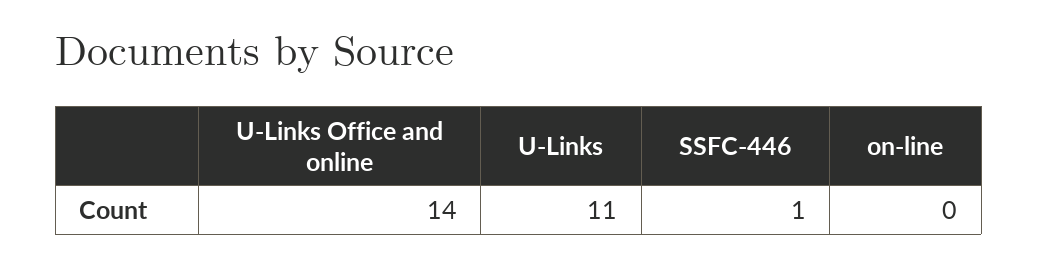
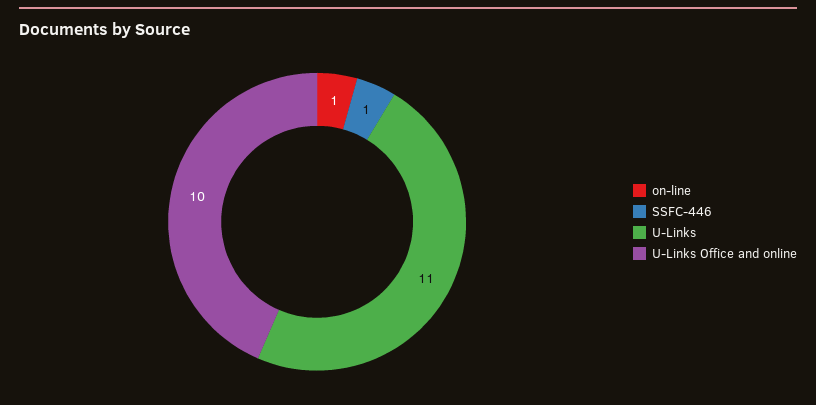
  {
-   "U-Links Office and online": 14,
+   "U-Links Office and online": 10,
    "U-Links": 11,
    "SSFC-446": 1,
-   "on-line": 0
+   "on-line": 1
  }

